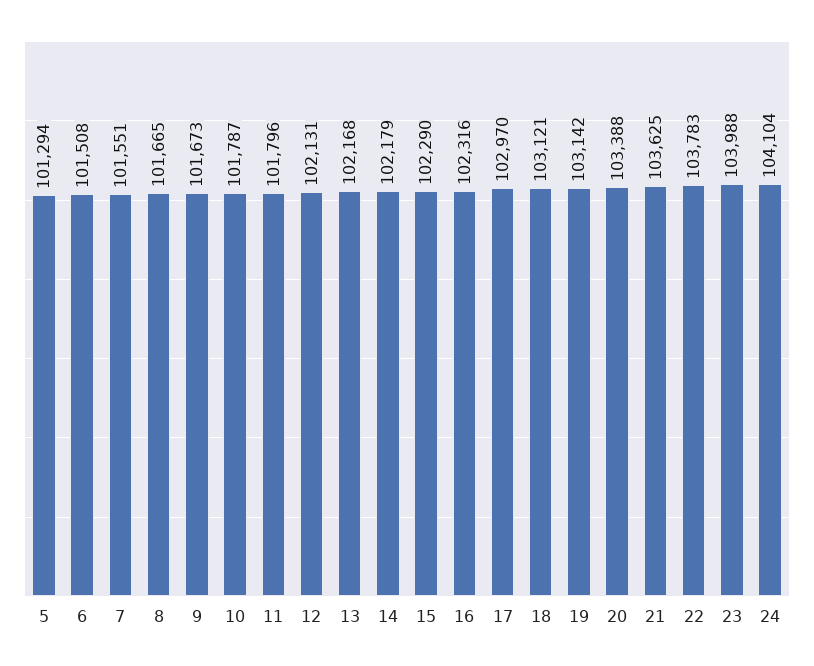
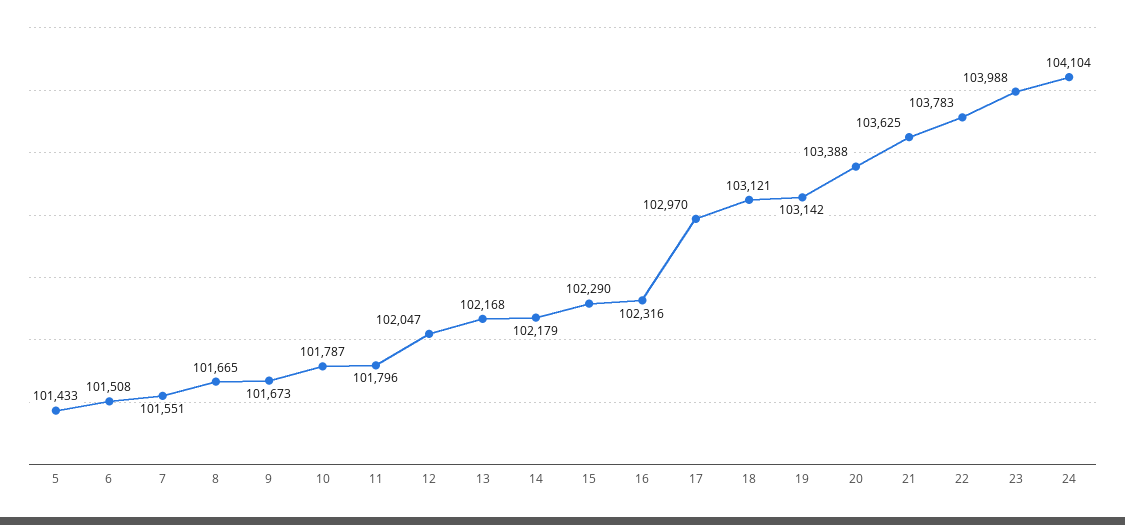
  {
-   "5": 101294,
+   "5": 101433,
    "6": 101508,
    "7": 101551,
    "8": 101665,
    "9": 101673,
    "10": 101787,
    "11": 101796,
-   "12": 102131,
+   "12": 102047,
    "13": 102168,
    "14": 102179,
    "15": 102290,
    "16": 102316,
    "17": 102970,
    "18": 103121,
    "19": 103142,
    "20": 103388,
    "21": 103625,
    "22": 103783,
    "23": 103988,
    "24": 104104
  }

